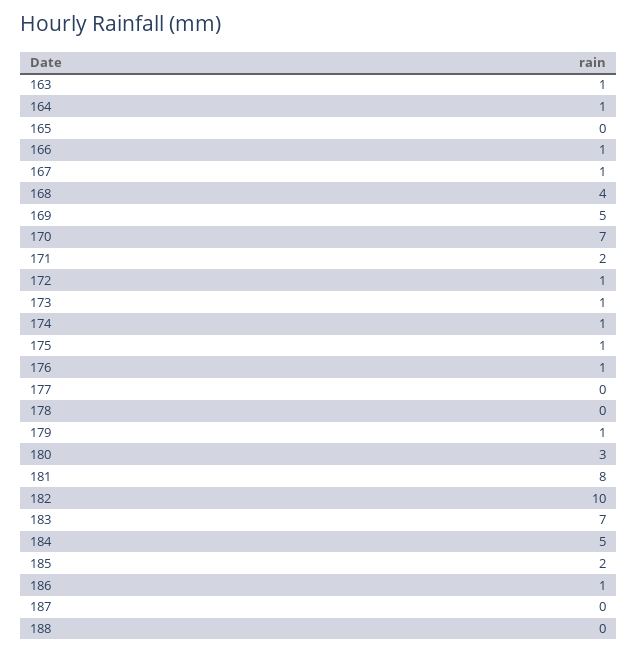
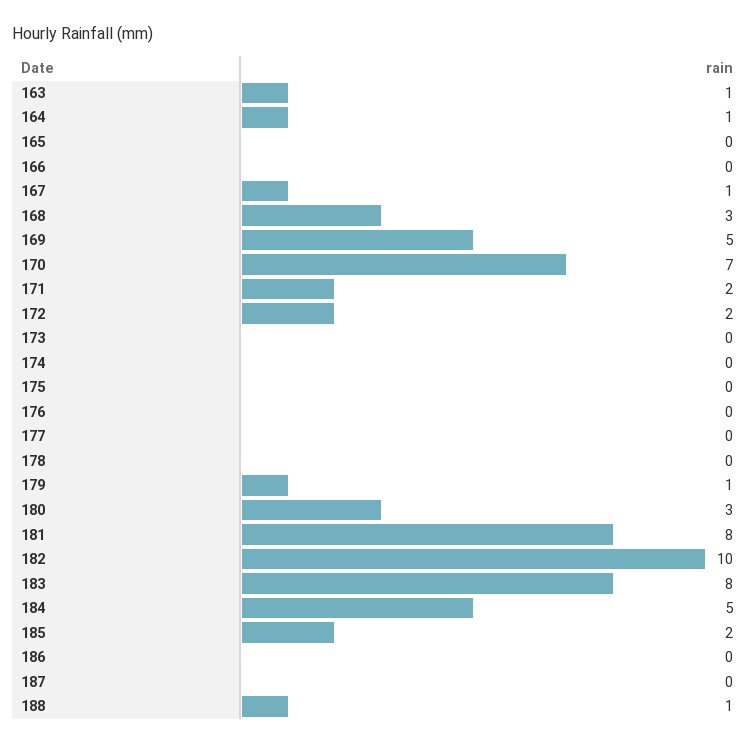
  {
    "163": 1,
    "164": 1,
    "165": 0,
-   "166": 1,
+   "166": 0,
    "167": 1,
-   "168": 4,
+   "168": 3,
    "169": 5,
    "170": 7,
    "171": 2,
-   "172": 1,
+   "172": 2,
-   "173": 1,
+   "173": 0,
-   "174": 1,
+   "174": 0,
-   "175": 1,
+   "175": 0,
-   "176": 1,
+   "176": 0,
    "177": 0,
    "178": 0,
    "179": 1,
    "180": 3,
    "181": 8,
    "182": 10,
-   "183": 7,
+   "183": 8,
    "184": 5,
    "185": 2,
-   "186": 1,
+   "186": 0,
    "187": 0,
-   "188": 0
+   "188": 1
  }

